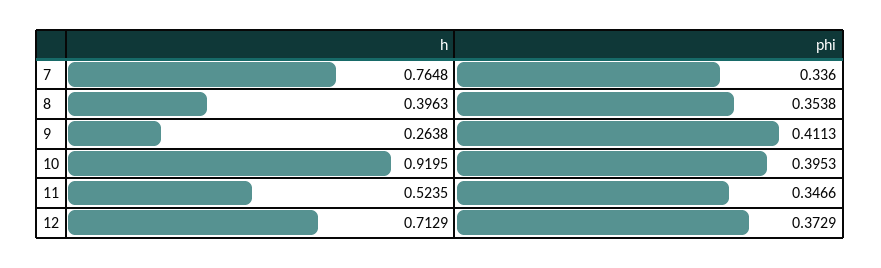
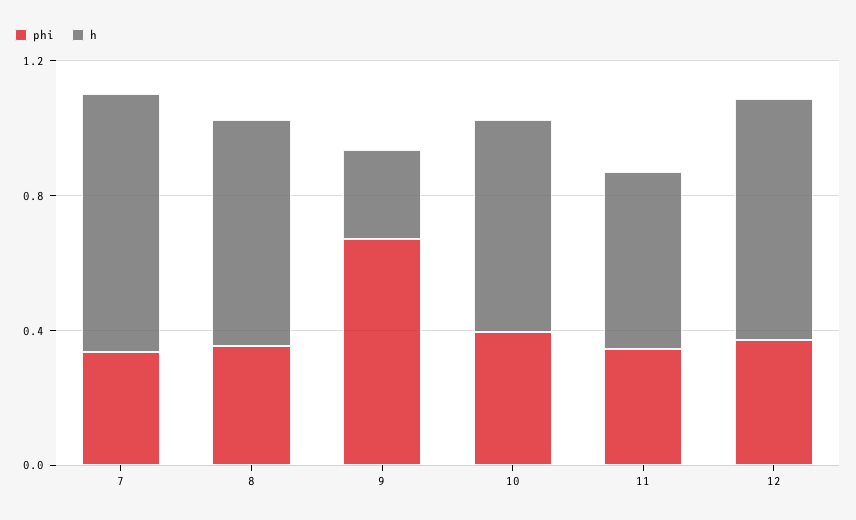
  {
    "h": {
      "7": 0.7648,
-     "8": 0.3963,
+     "8": 0.7,
      "9": 0.2638,
-     "10": 0.9195,
+     "10": 0.6,
      "11": 0.5235,
      "12": 0.7129
    },
    "phi": {
      "7": 0.336,
      "8": 0.3538,
-     "9": 0.4113,
+     "9": 0.7,
      "10": 0.3953,
      "11": 0.3466,
      "12": 0.3729
    }
  }

